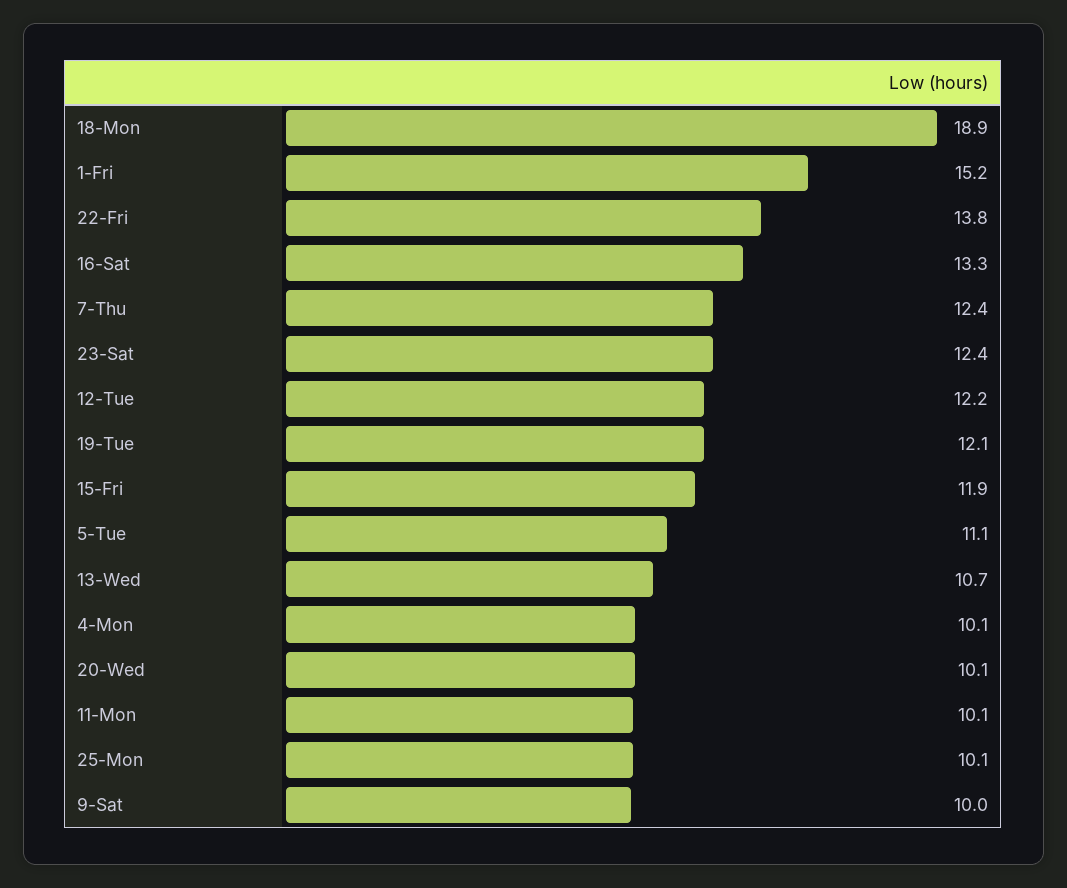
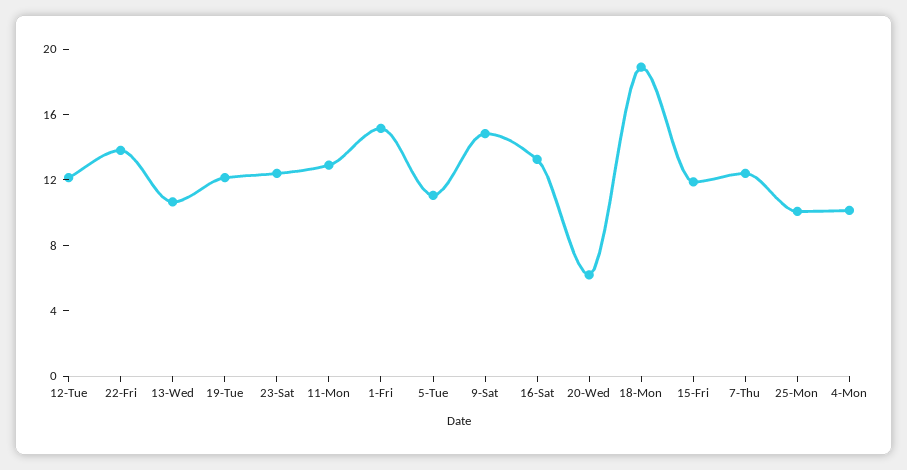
  {
    "18-Mon": 18.9,
    "1-Fri": 15.2,
    "22-Fri": 13.8,
    "16-Sat": 13.3,
    "7-Thu": 12.4,
    "23-Sat": 12.4,
    "12-Tue": 12.2,
    "19-Tue": 12.1,
    "15-Fri": 11.9,
    "5-Tue": 11.1,
    "13-Wed": 10.7,
    "4-Mon": 10.1,
-   "20-Wed": 10.1,
+   "20-Wed": 6,
-   "11-Mon": 10.1,
+   "11-Mon": 13,
    "25-Mon": 10.1,
-   "9-Sat": 10
+   "9-Sat": 15
  }

